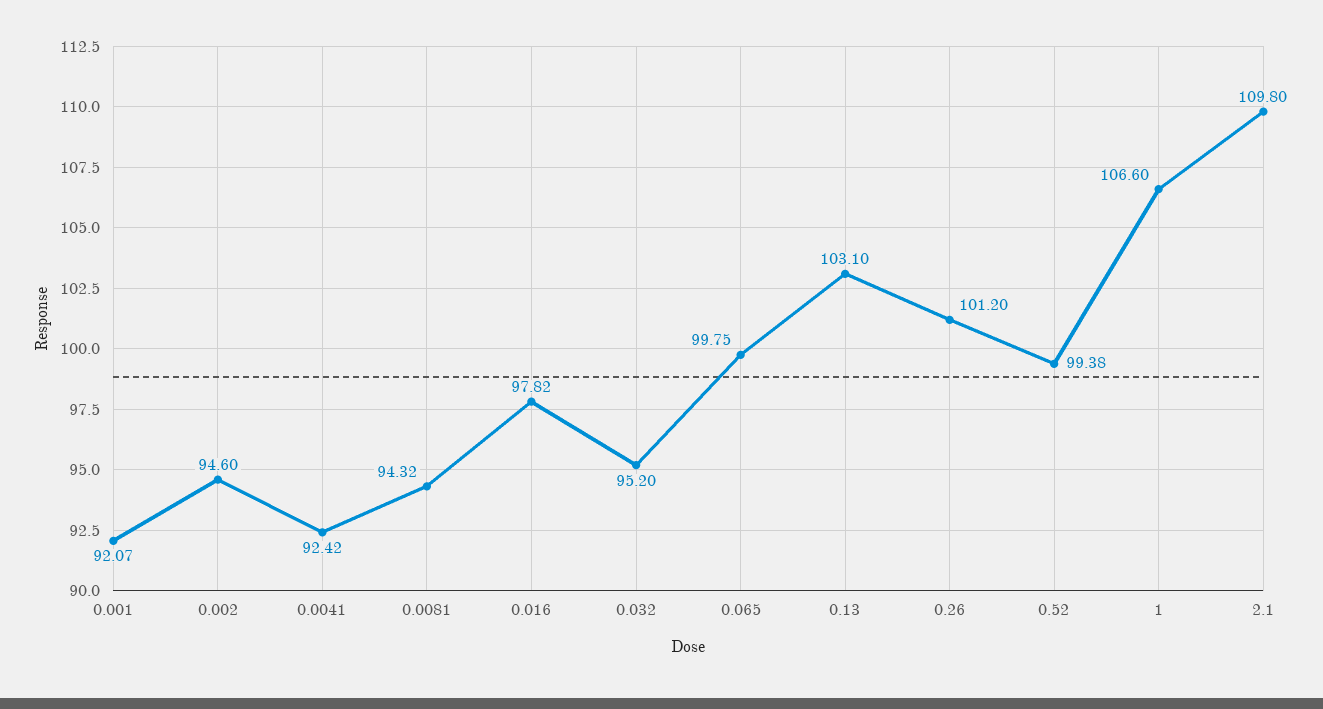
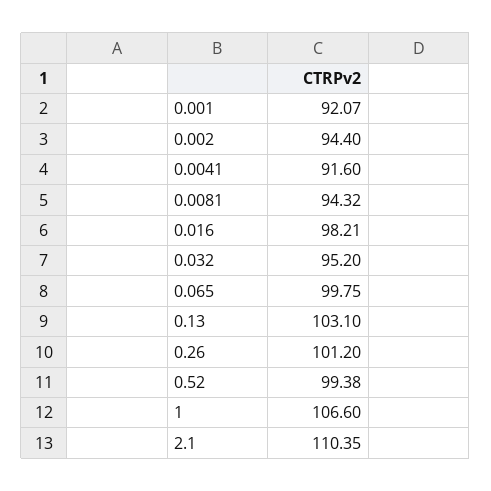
  {
    "0.001": 92.07,
-   "0.002": 94.6,
+   "0.002": 94.4,
-   "0.0041": 92.42,
+   "0.0041": 91.6,
    "0.0081": 94.32,
-   "0.016": 97.82,
+   "0.016": 98.21,
    "0.032": 95.2,
    "0.065": 99.75,
    "0.13": 103.1,
    "0.26": 101.2,
    "0.52": 99.38,
    "1": 106.6,
-   "2.1": 109.8
+   "2.1": 110.35
  }

